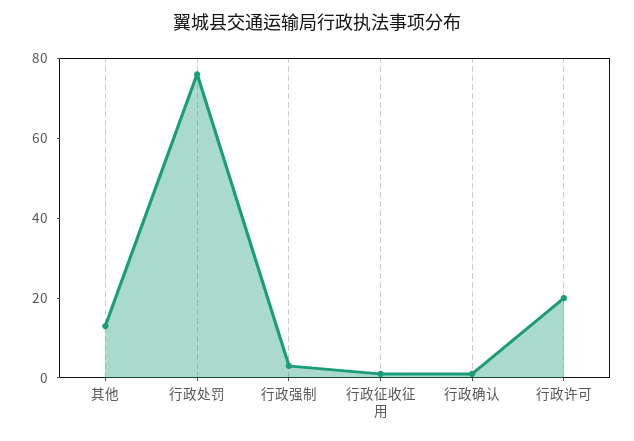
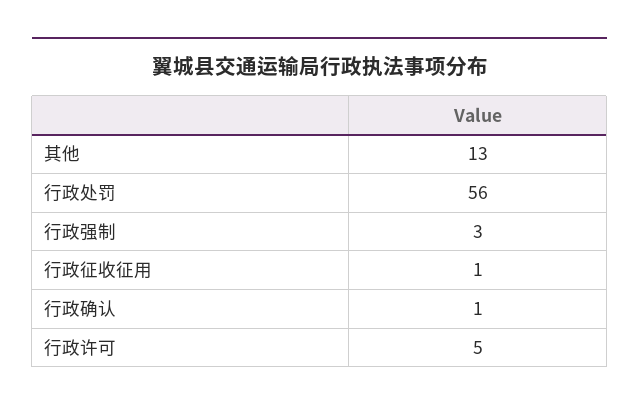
  {
    "其他": 13,
-   "行政处罚": 75,
+   "行政处罚": 56,
    "行政强制": 3,
    "行政征收征用": 1,
    "行政确认": 1,
-   "行政许可": 20
+   "行政许可": 5
  }

